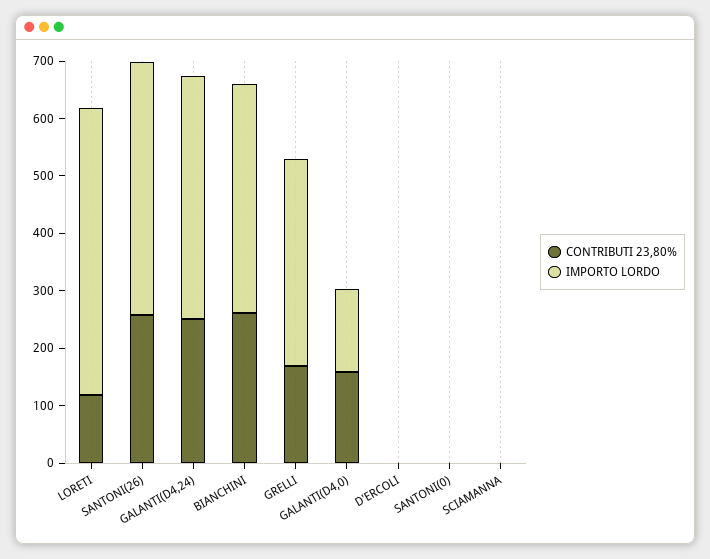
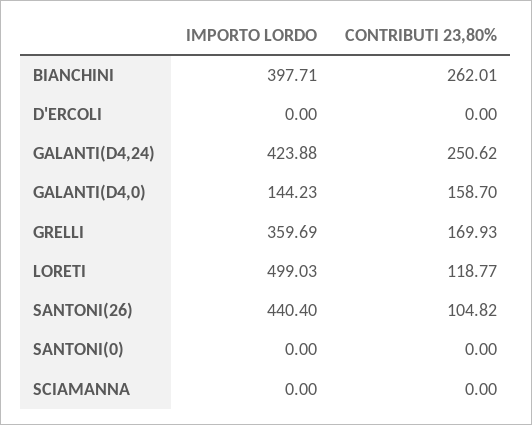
  {
    "CONTRIBUTI 23,80%": {
      "LORETI": 118.77,
-     "SANTONI(26)": 260,
+     "SANTONI(26)": 104.82,
      "GALANTI(D4,24)": 250.62,
      "BIANCHINI": 262.01,
      "GRELLI": 169.93,
      "GALANTI(D4,0)": 158.7,
      "D'ERCOLI": 0,
      "SANTONI(0)": 0,
      "SCIAMANNA": 0
    },
    "IMPORTO LORDO": {
      "LORETI": 499.03,
      "SANTONI(26)": 440.4,
      "GALANTI(D4,24)": 423.88,
      "BIANCHINI": 397.71,
      "GRELLI": 359.69,
      "GALANTI(D4,0)": 144.23,
      "D'ERCOLI": 0,
      "SANTONI(0)": 0,
      "SCIAMANNA": 0
    }
  }

